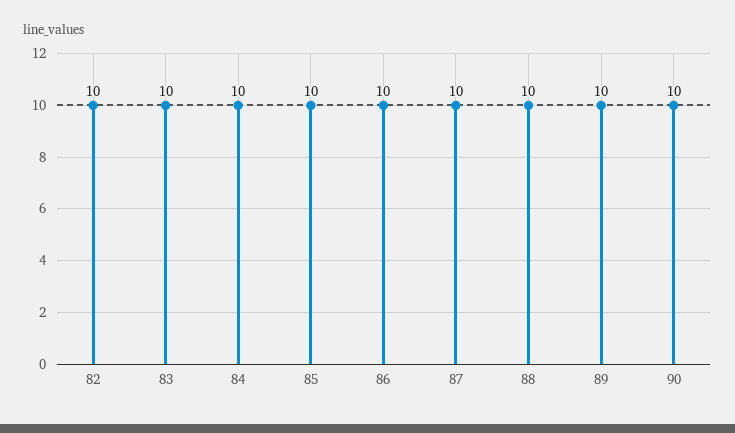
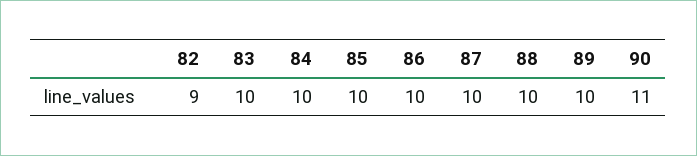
  {
-   "82": 10,
+   "82": 9,
    "83": 10,
    "84": 10,
    "85": 10,
    "86": 10,
    "87": 10,
    "88": 10,
    "89": 10,
-   "90": 10
+   "90": 11
  }

